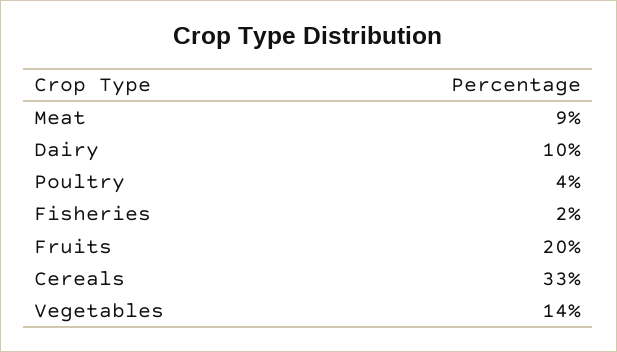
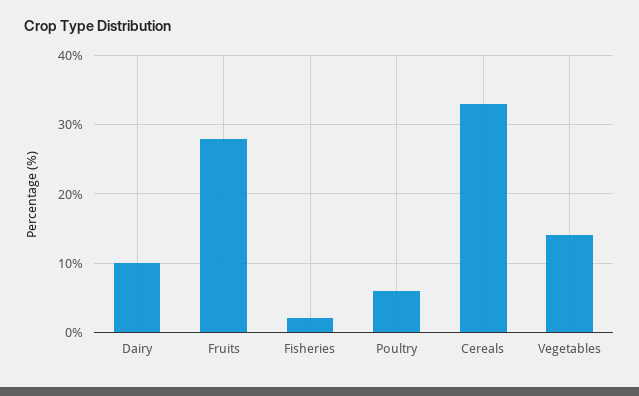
  {
-   "Meat": 9,
    "Dairy": 10,
-   "Poultry": 4,
+   "Poultry": 6,
    "Fisheries": 2,
-   "Fruits": 20,
+   "Fruits": 28,
    "Cereals": 33,
    "Vegetables": 14
  }

